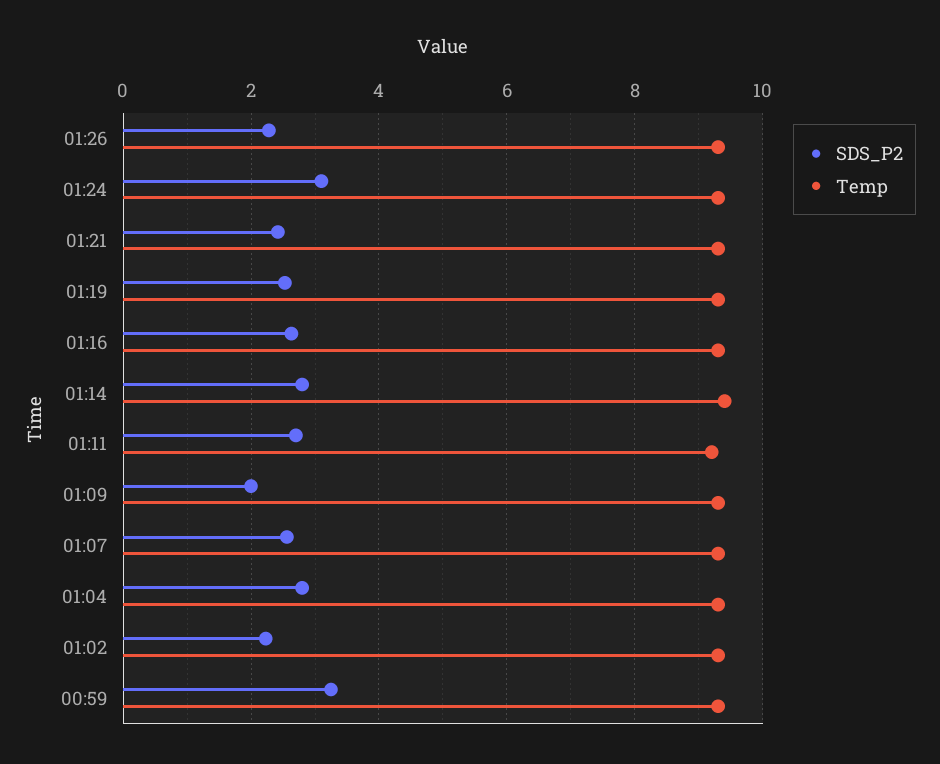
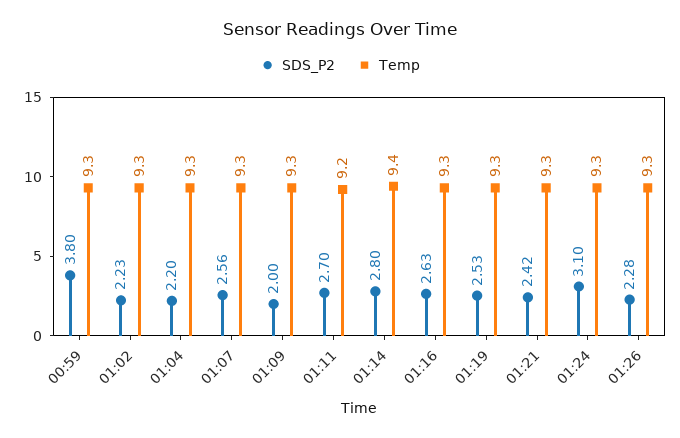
  {
    "SDS_P2": {
      "01:26": 2.28,
      "01:24": 3.1,
      "01:21": 2.42,
      "01:19": 2.53,
      "01:16": 2.63,
      "01:14": 2.8,
      "01:11": 2.7,
      "01:09": 2,
      "01:07": 2.56,
-     "01:04": 2.8,
+     "01:04": 2.2,
      "01:02": 2.23,
-     "00:59": 3.2
+     "00:59": 3.8
    },
    "Temp": {
      "01:26": 9.3,
      "01:24": 9.3,
      "01:21": 9.3,
      "01:19": 9.3,
      "01:16": 9.3,
      "01:14": 9.4,
      "01:11": 9.2,
      "01:09": 9.3,
      "01:07": 9.3,
      "01:04": 9.3,
      "01:02": 9.3,
      "00:59": 9.3
    }
  }

